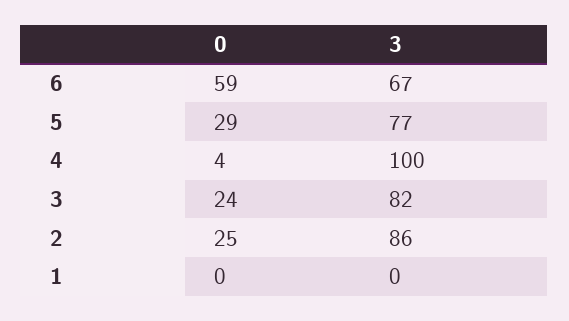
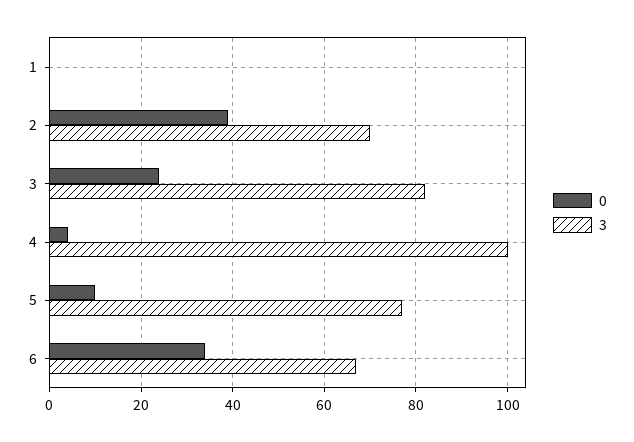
  {
    "0": {
-     "6": 59,
+     "6": 35,
-     "5": 29,
+     "5": 10,
      "4": 4,
      "3": 24,
-     "2": 25,
+     "2": 40,
      "1": 0
    },
    "3": {
      "6": 67,
      "5": 77,
      "4": 100,
      "3": 82,
-     "2": 86,
+     "2": 70,
      "1": 0
    }
  }

